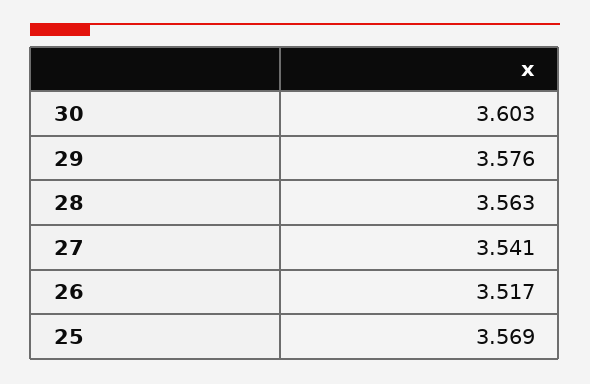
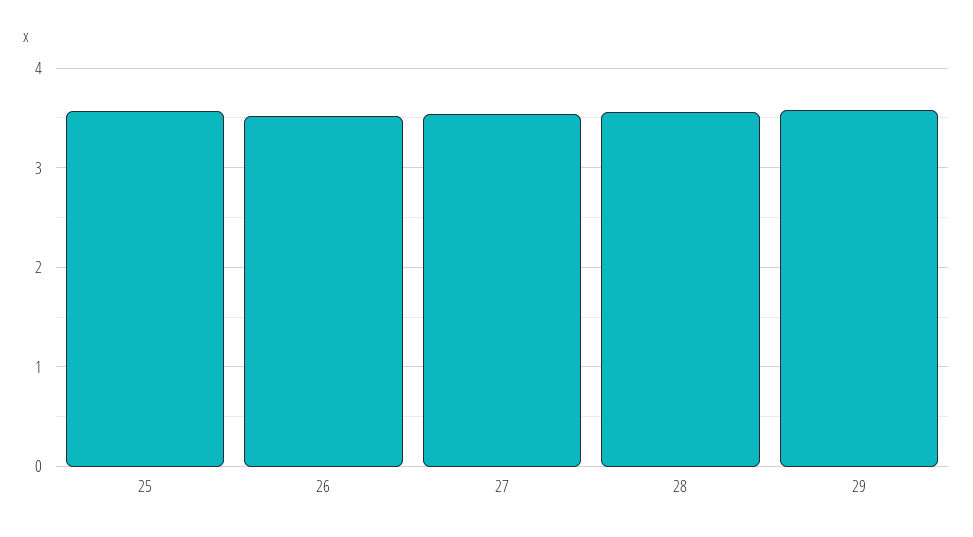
  {
-   "30": 3.603,
    "29": 3.576,
    "28": 3.563,
    "27": 3.541,
    "26": 3.517,
    "25": 3.569
  }

